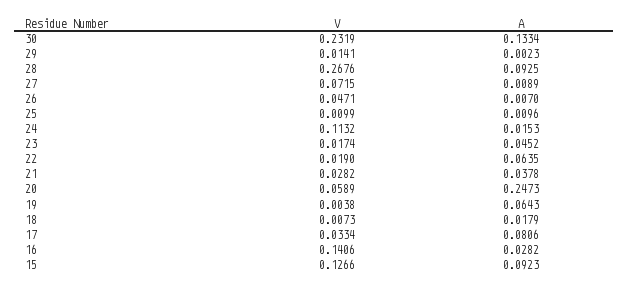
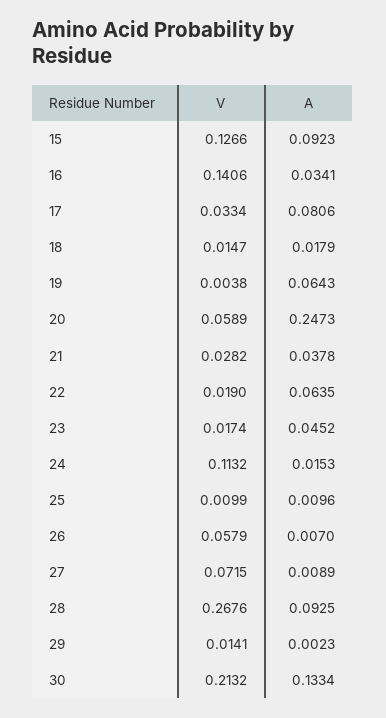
  {
    "V": {
-     "30": 0.2319,
+     "30": 0.2132,
      "29": 0.0141,
      "28": 0.2676,
      "27": 0.0715,
-     "26": 0.0471,
+     "26": 0.0579,
      "25": 0.0099,
      "24": 0.1132,
      "23": 0.0174,
      "22": 0.019,
      "21": 0.0282,
      "20": 0.0589,
      "19": 0.0038,
-     "18": 0.0073,
+     "18": 0.0147,
      "17": 0.0334,
      "16": 0.1406,
      "15": 0.1266
    },
    "A": {
      "30": 0.1334,
      "29": 0.0023,
      "28": 0.0925,
      "27": 0.0089,
      "26": 0.007,
      "25": 0.0096,
      "24": 0.0153,
      "23": 0.0452,
      "22": 0.0635,
      "21": 0.0378,
      "20": 0.2473,
      "19": 0.0643,
      "18": 0.0179,
      "17": 0.0806,
-     "16": 0.0282,
+     "16": 0.0341,
      "15": 0.0923
    }
  }

